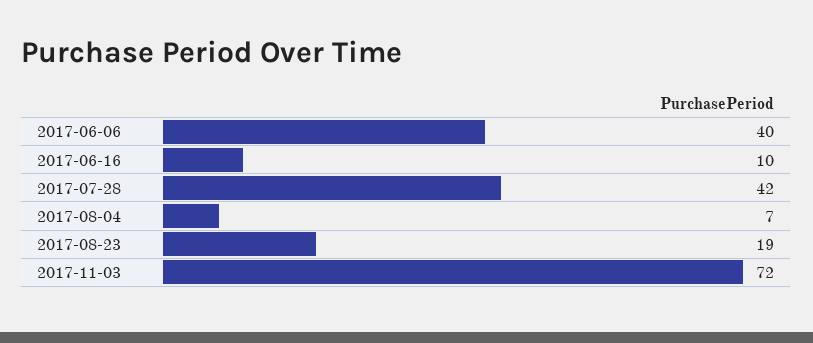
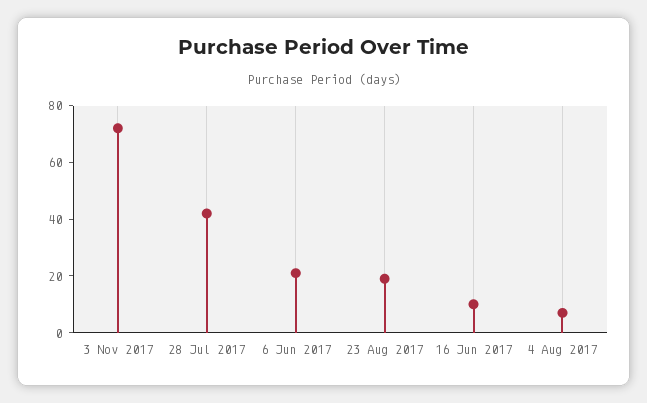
  {
-   "2017-06-06": 40,
+   "2017-06-06": 20,
    "2017-06-16": 10,
    "2017-07-28": 42,
    "2017-08-04": 7,
    "2017-08-23": 19,
    "2017-11-03": 72
  }

